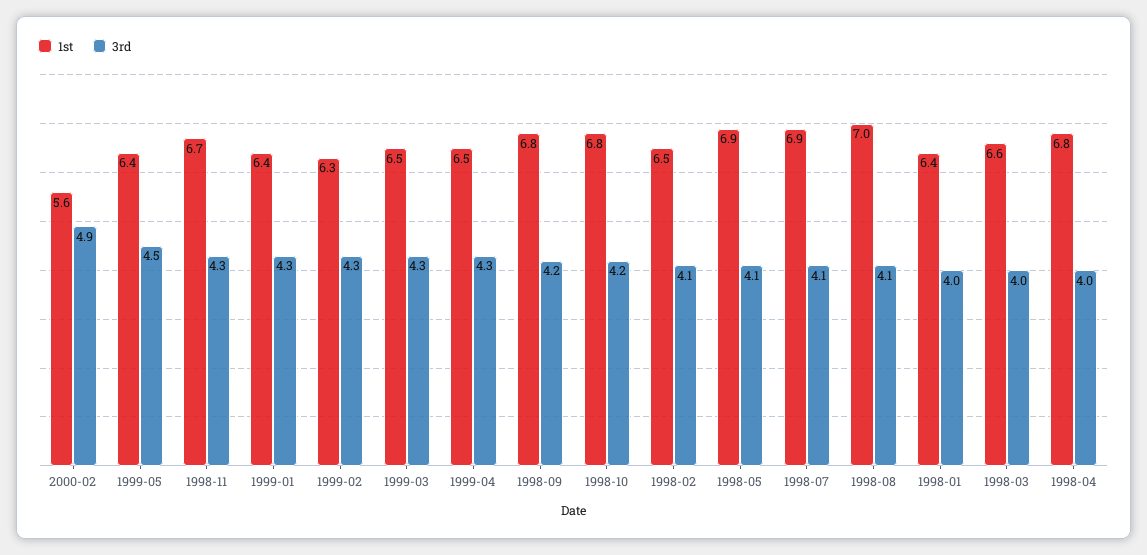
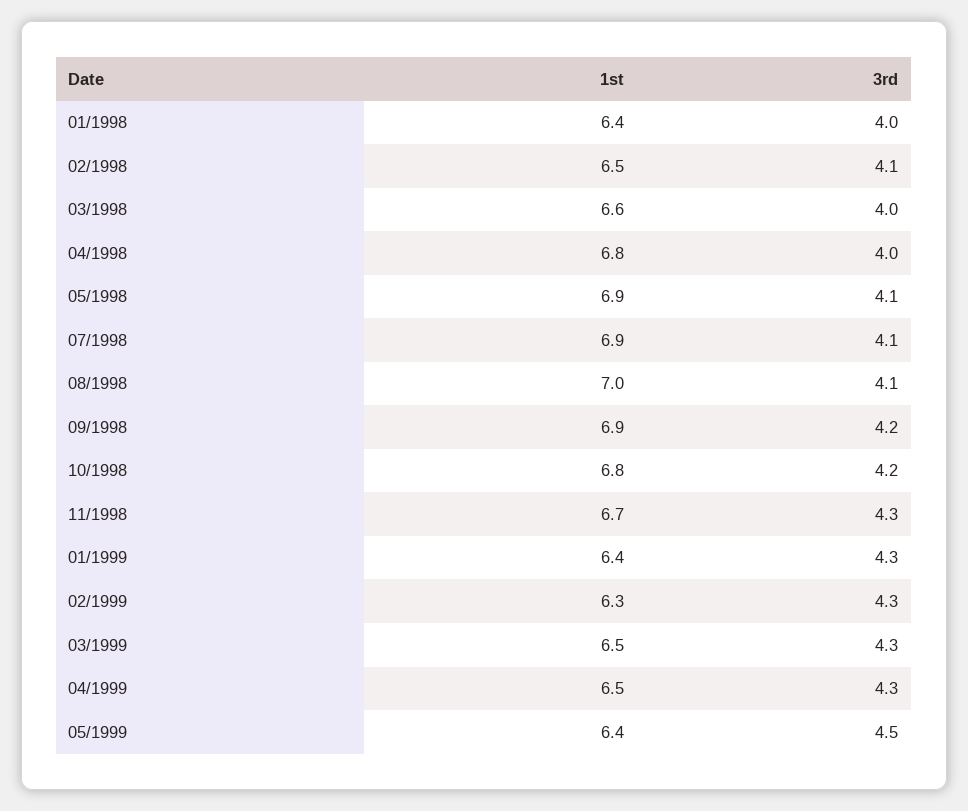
  {
    "1st": {
-     "2000-02": 5.6,
      "1999-05": 6.4,
      "1998-11": 6.7,
      "1999-01": 6.4,
      "1999-02": 6.3,
      "1999-03": 6.5,
      "1999-04": 6.5,
-     "1998-09": 6.8,
+     "1998-09": 6.9,
      "1998-10": 6.8,
      "1998-02": 6.5,
      "1998-05": 6.9,
      "1998-07": 6.9,
      "1998-08": 7,
      "1998-01": 6.4,
      "1998-03": 6.6,
      "1998-04": 6.8
    },
    "3rd": {
-     "2000-02": 4.9,
      "1999-05": 4.5,
      "1998-11": 4.3,
      "1999-01": 4.3,
      "1999-02": 4.3,
      "1999-03": 4.3,
      "1999-04": 4.3,
      "1998-09": 4.2,
      "1998-10": 4.2,
      "1998-02": 4.1,
      "1998-05": 4.1,
      "1998-07": 4.1,
      "1998-08": 4.1,
      "1998-01": 4,
      "1998-03": 4,
      "1998-04": 4
    }
  }

